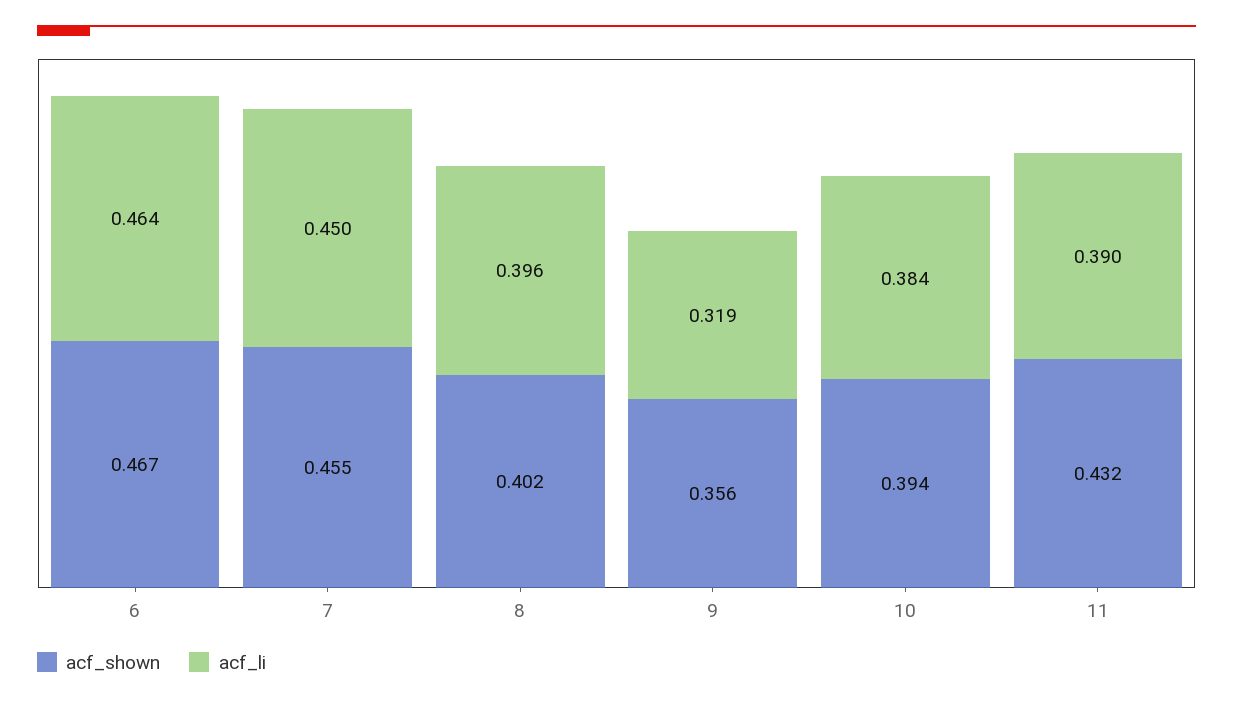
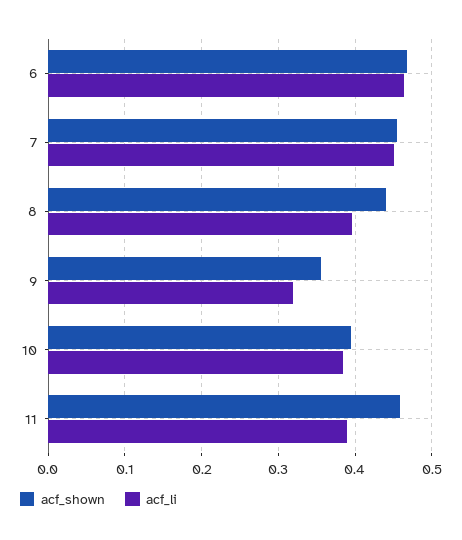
  {
    "acf_shown": {
      "6": 0.467,
      "7": 0.455,
-     "8": 0.402,
+     "8": 0.44,
      "9": 0.356,
      "10": 0.394,
-     "11": 0.432
+     "11": 0.46
    },
    "acf_li": {
      "6": 0.464,
      "7": 0.45,
      "8": 0.396,
      "9": 0.319,
      "10": 0.384,
      "11": 0.39
    }
  }

